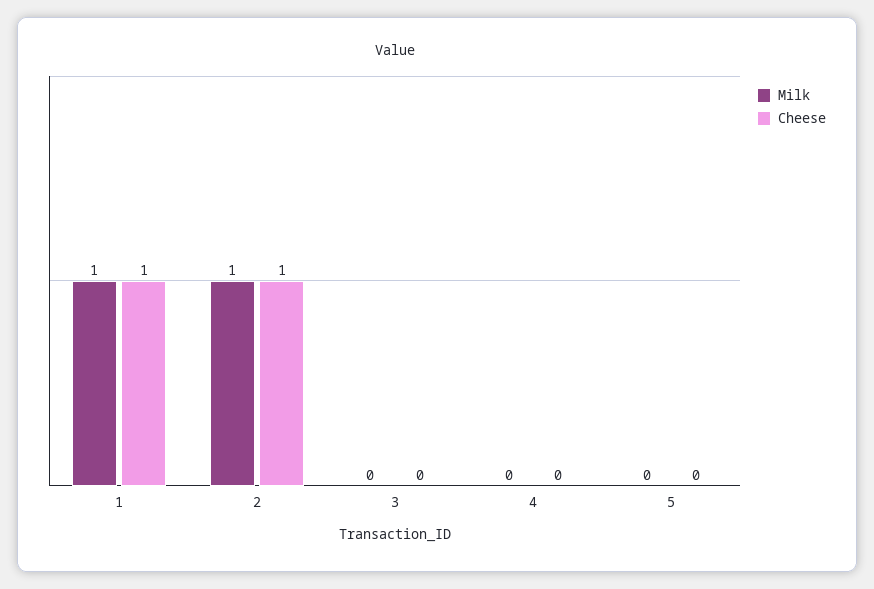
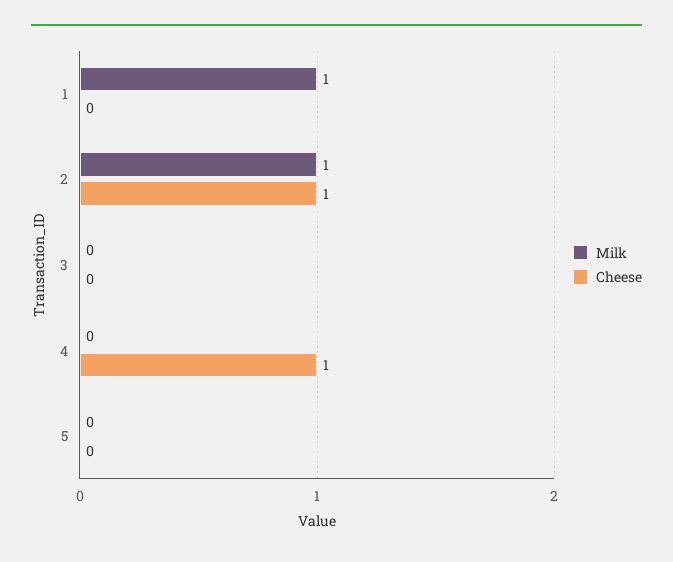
  {
    "Milk": {
      "1": 1,
      "2": 1,
      "3": 0,
      "4": 0,
      "5": 0
    },
    "Cheese": {
-     "1": 1,
+     "1": 0,
      "2": 1,
      "3": 0,
-     "4": 0,
+     "4": 1,
      "5": 0
    }
  }

